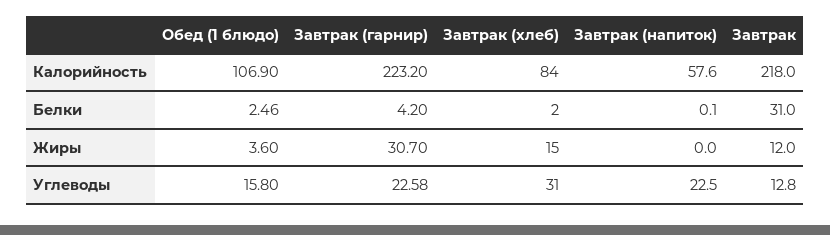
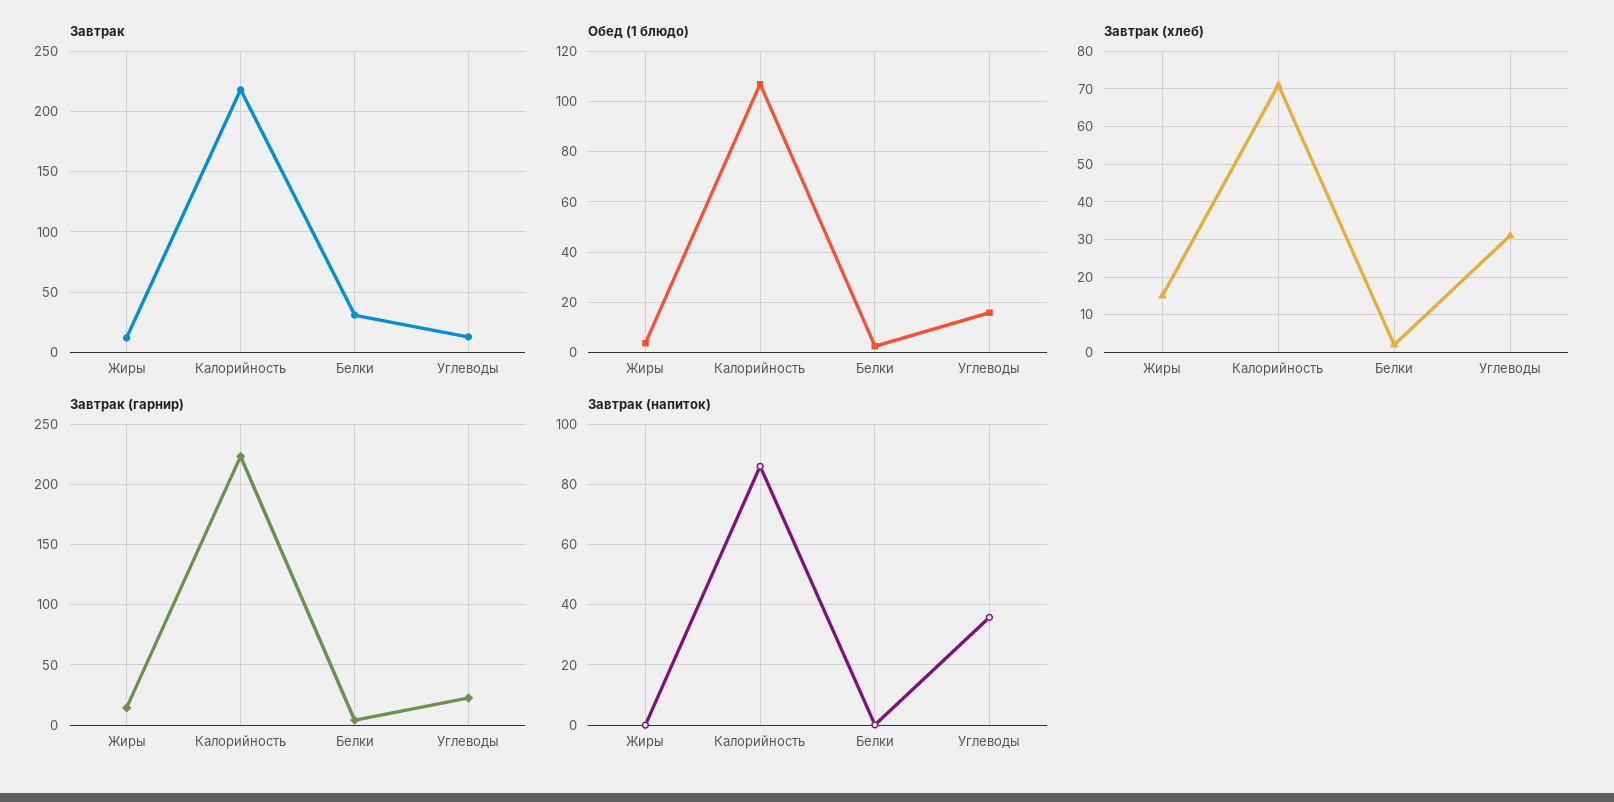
  {
    "Обед (1 блюдо)": {
      "Калорийность": 106.9,
      "Белки": 2.46,
      "Жиры": 3.6,
      "Углеводы": 15.8
    },
    "Завтрак (гарнир)": {
      "Калорийность": 223.2,
      "Белки": 4.2,
-     "Жиры": 30.7,
+     "Жиры": 15,
      "Углеводы": 22.58
    },
    "Завтрак (хлеб)": {
-     "Калорийность": 84,
+     "Калорийность": 70,
      "Белки": 2,
      "Жиры": 15,
      "Углеводы": 31
    },
    "Завтрак (напиток)": {
-     "Калорийность": 57.6,
+     "Калорийность": 86,
      "Белки": 0.1,
      "Жиры": 0,
-     "Углеводы": 22.5
+     "Углеводы": 36
    },
    "Завтрак": {
      "Калорийность": 218,
      "Белки": 31,
      "Жиры": 12,
      "Углеводы": 12.8
    }
  }

